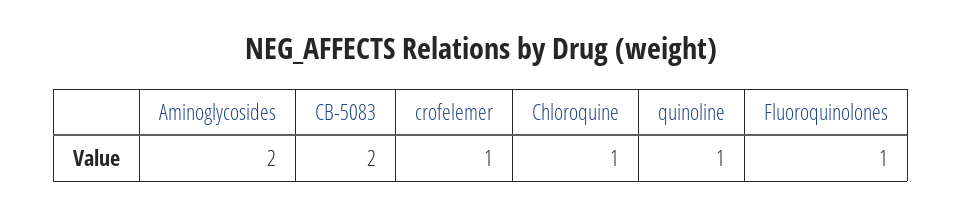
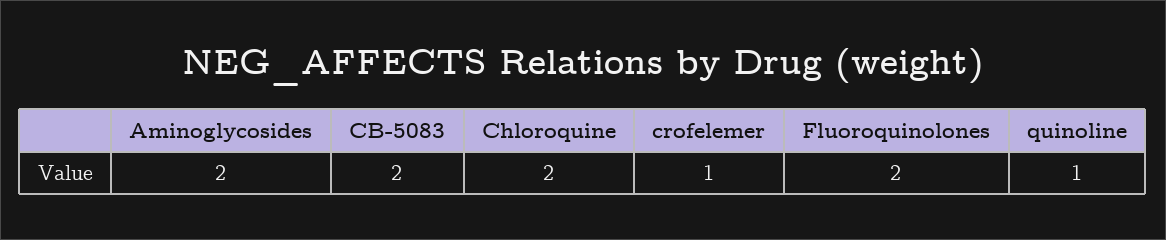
  {
    "Aminoglycosides": 2,
    "CB-5083": 2,
    "crofelemer": 1,
-   "Chloroquine": 1,
+   "Chloroquine": 2,
    "quinoline": 1,
-   "Fluoroquinolones": 1
+   "Fluoroquinolones": 2
  }

